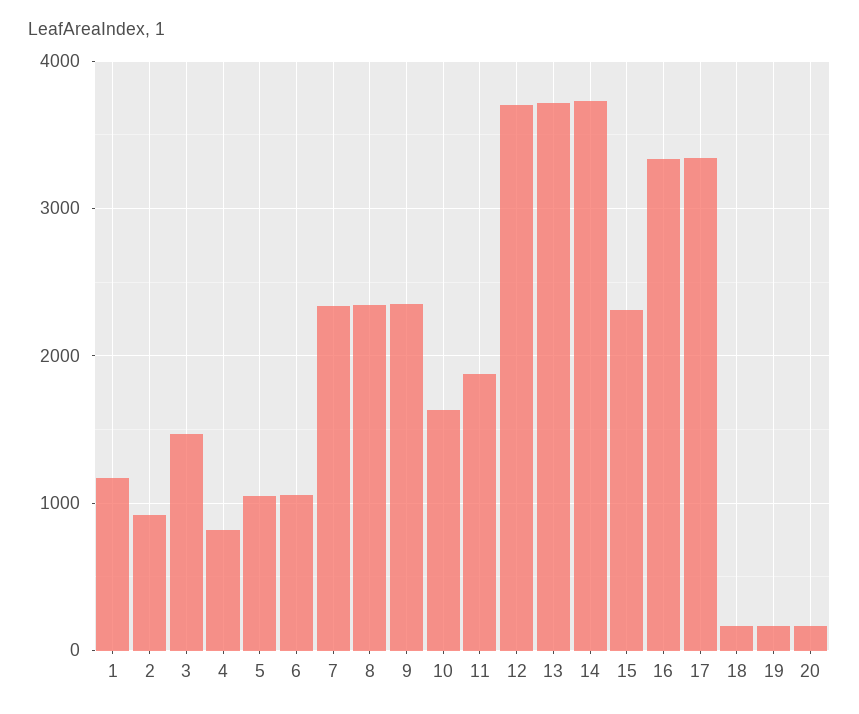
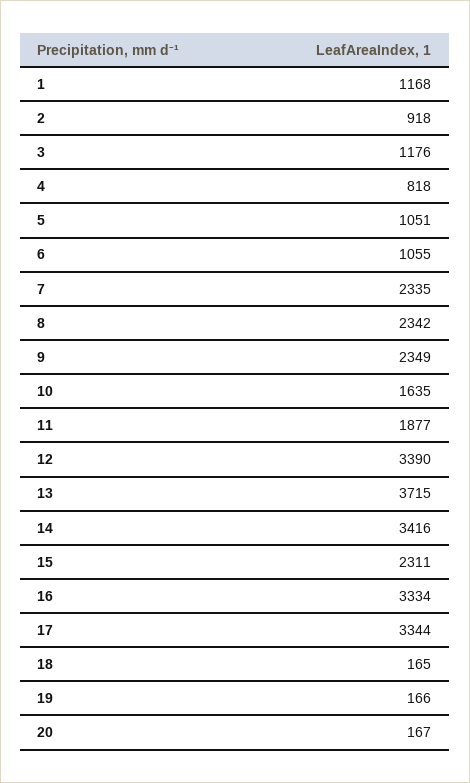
  {
    "1": 1168,
    "2": 918,
-   "3": 1500,
+   "3": 1176,
    "4": 818,
    "5": 1051,
    "6": 1055,
    "7": 2335,
    "8": 2342,
    "9": 2349,
    "10": 1635,
    "11": 1877,
-   "12": 3700,
+   "12": 3390,
    "13": 3715,
-   "14": 3700,
+   "14": 3416,
    "15": 2311,
    "16": 3334,
    "17": 3344,
    "18": 165,
    "19": 166,
    "20": 167
  }

